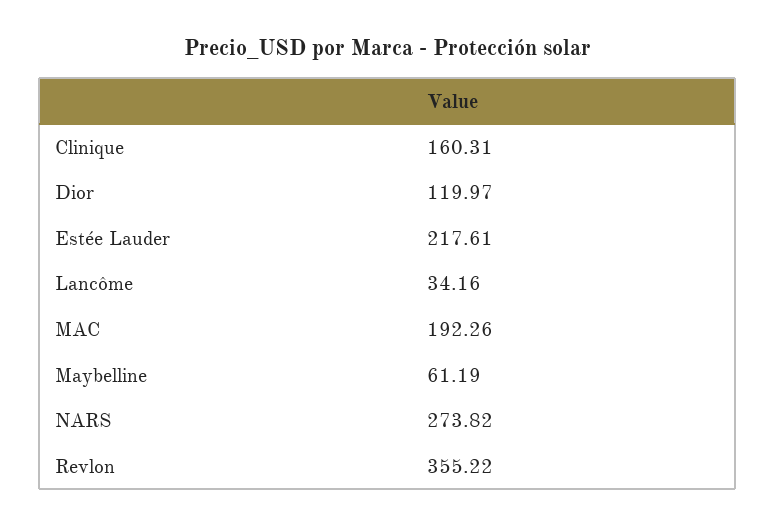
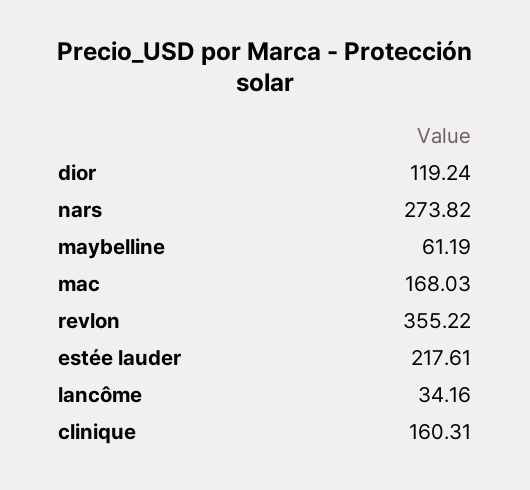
  {
    "Clinique": 160.31,
-   "Dior": 119.97,
+   "Dior": 119.24,
    "Estée Lauder": 217.61,
    "Lancôme": 34.16,
-   "MAC": 192.26,
+   "MAC": 168.03,
    "Maybelline": 61.19,
    "NARS": 273.82,
    "Revlon": 355.22
  }

